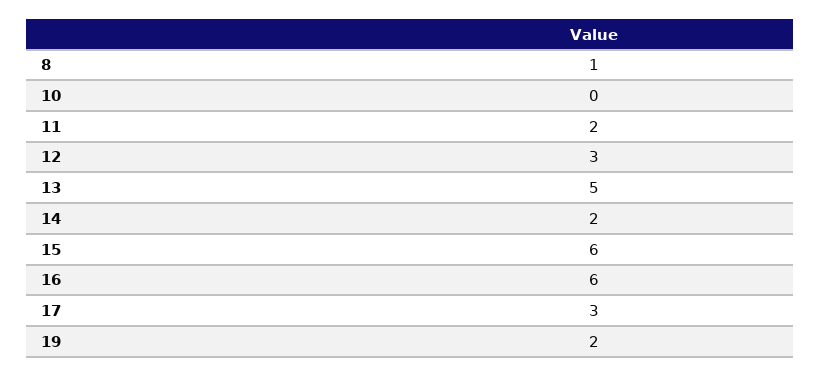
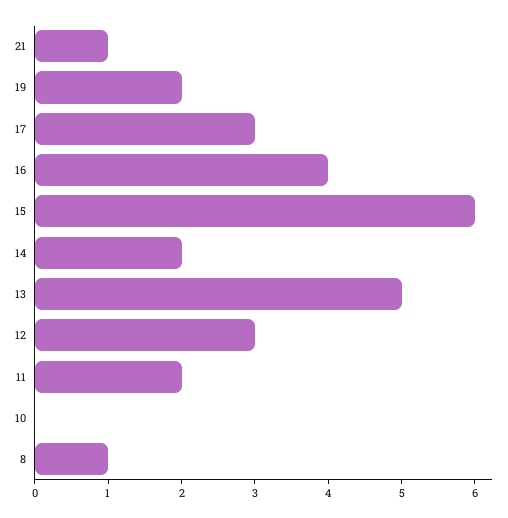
  {
    "8": 1,
    "10": 0,
    "11": 2,
    "12": 3,
    "13": 5,
    "14": 2,
    "15": 6,
-   "16": 6,
+   "16": 4,
    "17": 3,
-   "19": 2
+   "19": 2,
+   "21": 1
  }

